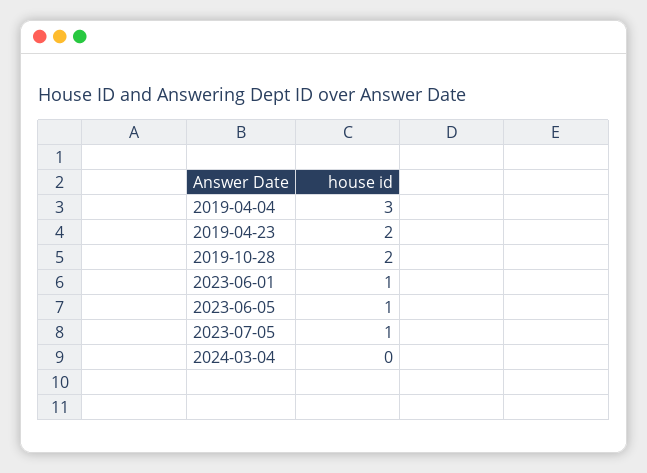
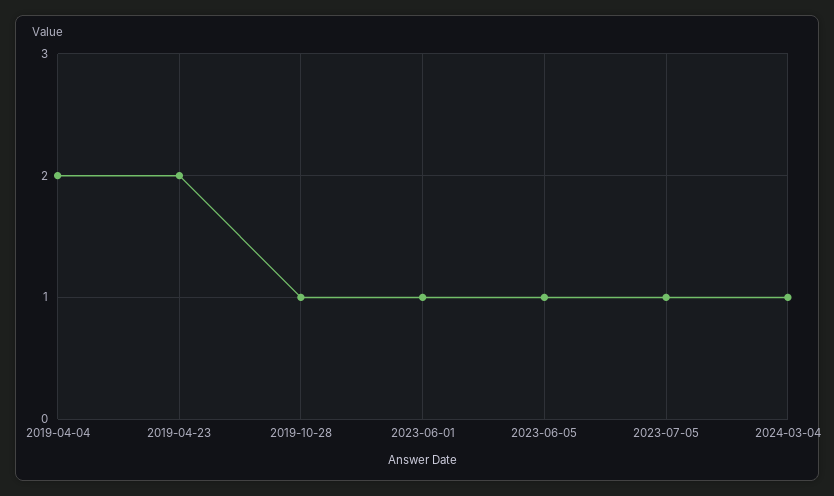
  {
-   "2019-04-04": 3,
+   "2019-04-04": 2,
    "2019-04-23": 2,
-   "2019-10-28": 2,
+   "2019-10-28": 1,
    "2023-06-01": 1,
    "2023-06-05": 1,
    "2023-07-05": 1,
-   "2024-03-04": 0
+   "2024-03-04": 1
  }

